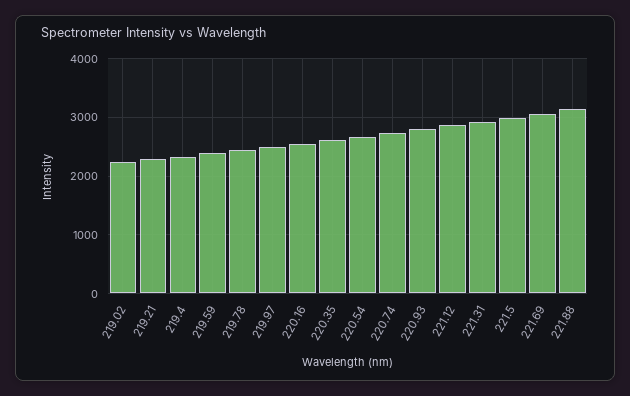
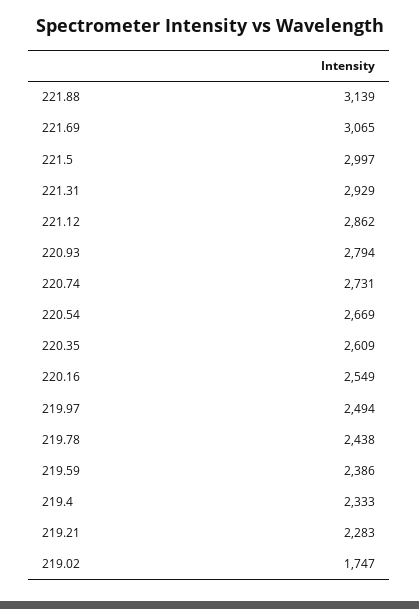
  {
-   "219.02": 2200,
+   "219.02": 1747,
    "219.21": 2283,
    "219.4": 2333,
    "219.59": 2386,
    "219.78": 2438,
    "219.97": 2494,
    "220.16": 2549,
    "220.35": 2609,
    "220.54": 2669,
    "220.74": 2731,
    "220.93": 2794,
    "221.12": 2862,
    "221.31": 2929,
    "221.5": 2997,
    "221.69": 3065,
    "221.88": 3139
  }

